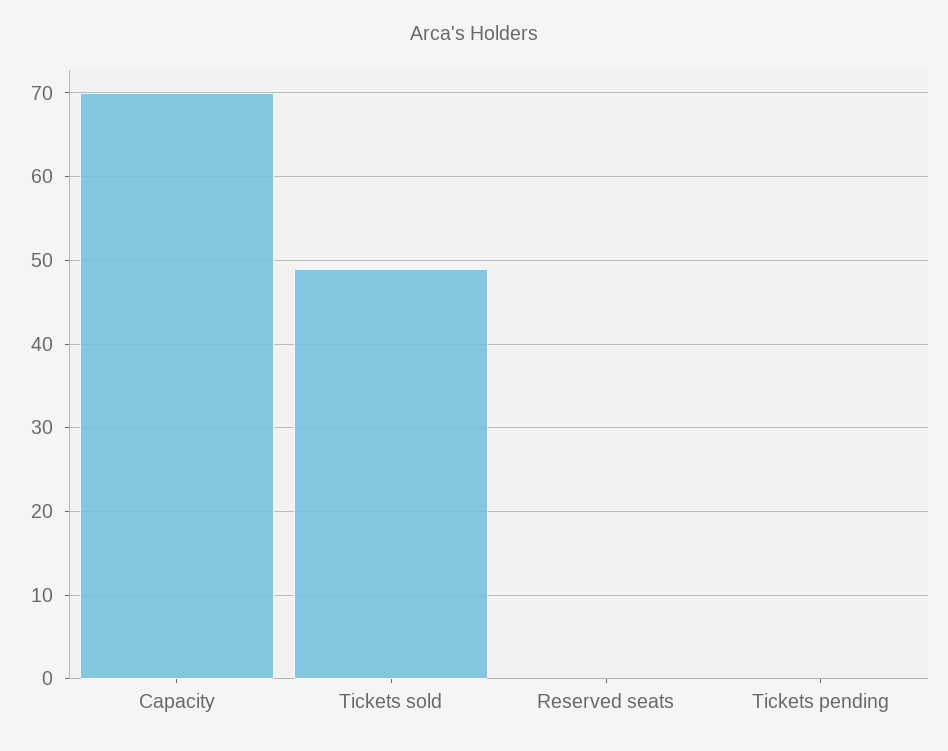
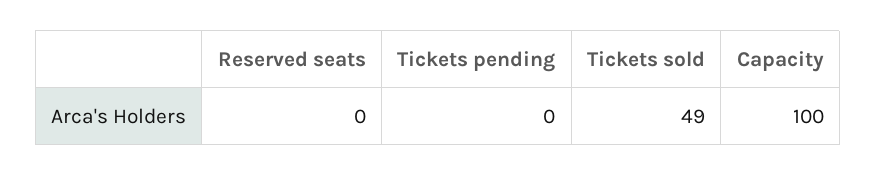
  {
-   "Capacity": 70,
+   "Capacity": 100,
    "Tickets sold": 49,
    "Reserved seats": 0,
    "Tickets pending": 0
  }

